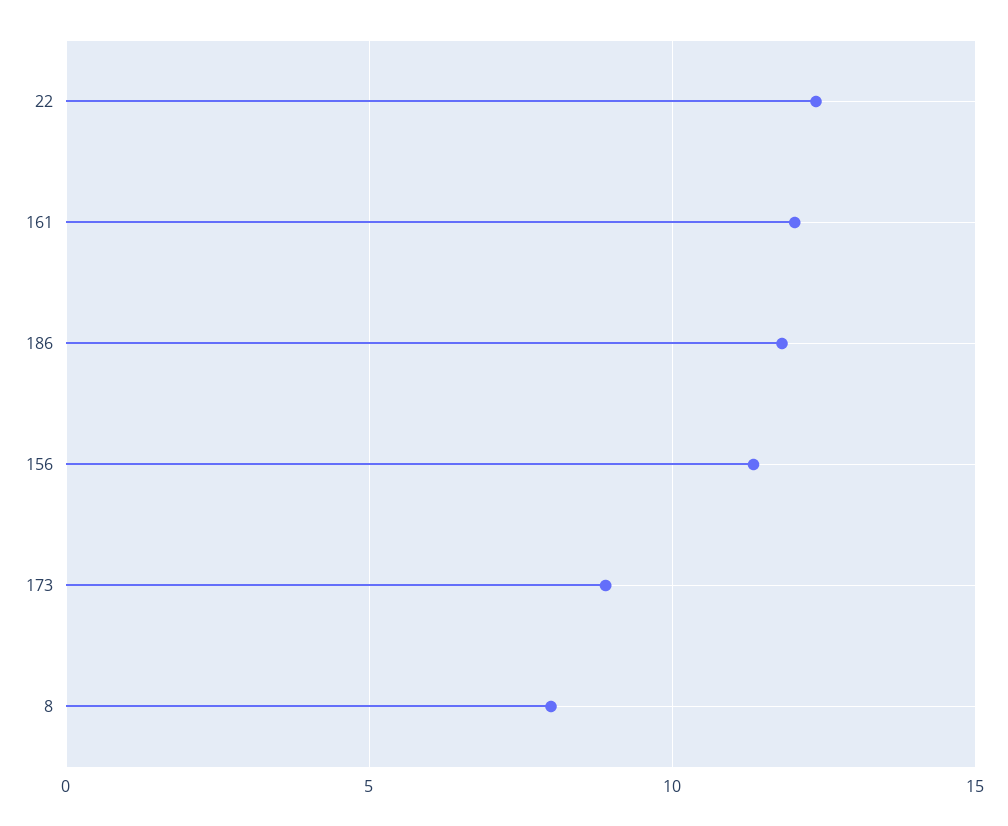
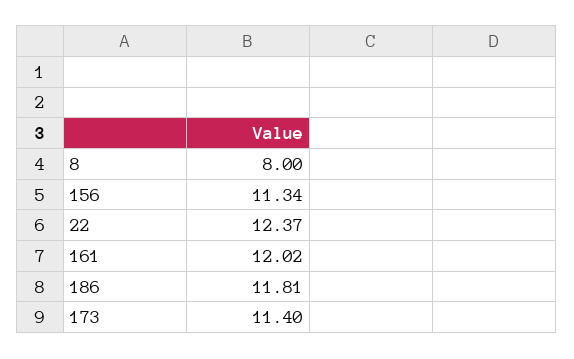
  {
    "22": 12.37,
    "161": 12.02,
    "186": 11.81,
    "156": 11.34,
-   "173": 9,
+   "173": 11.4,
    "8": 8
  }

